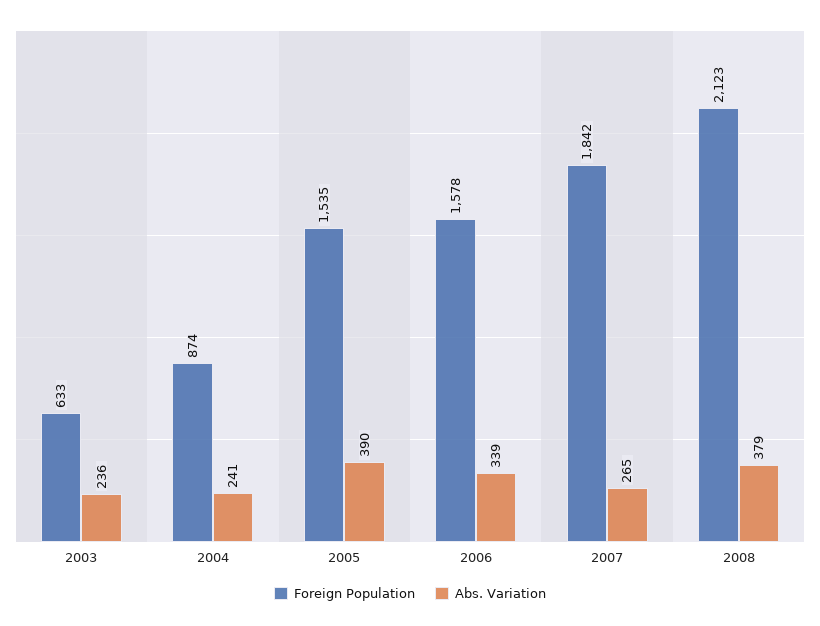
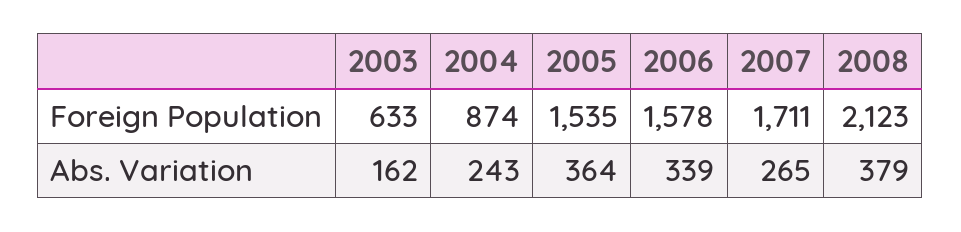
  {
    "Foreign Population": {
      "2003": 633,
      "2004": 874,
      "2005": 1535,
      "2006": 1578,
-     "2007": 1842,
+     "2007": 1711,
      "2008": 2123
    },
    "Abs. Variation": {
-     "2003": 236,
+     "2003": 162,
-     "2004": 241,
+     "2004": 243,
-     "2005": 390,
+     "2005": 364,
      "2006": 339,
      "2007": 265,
      "2008": 379
    }
  }

